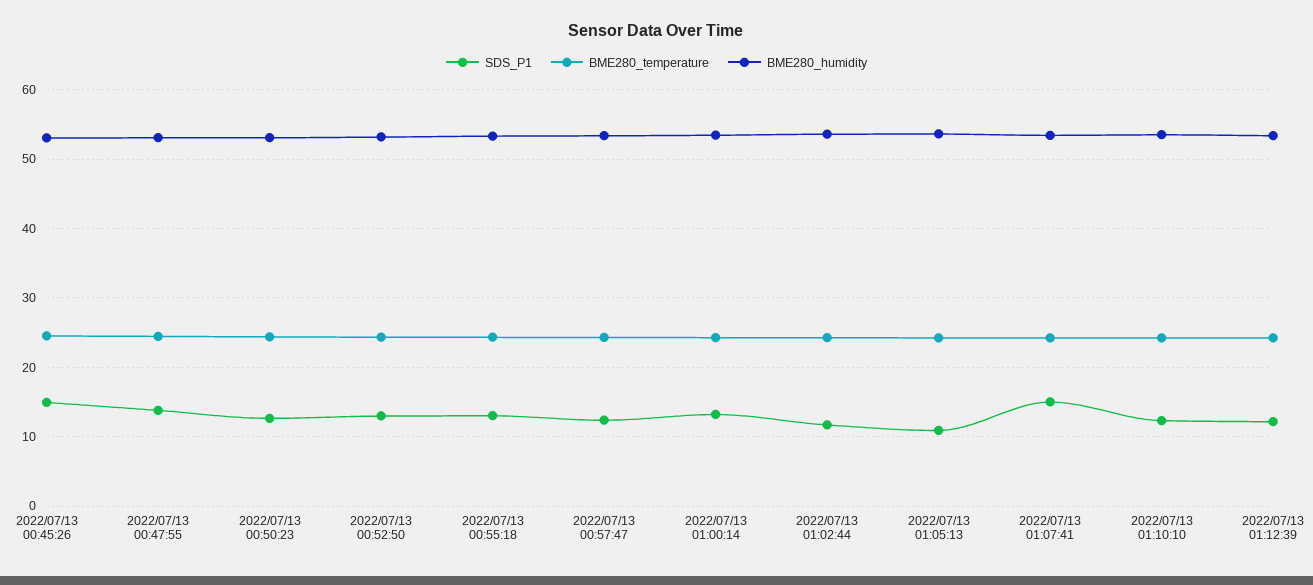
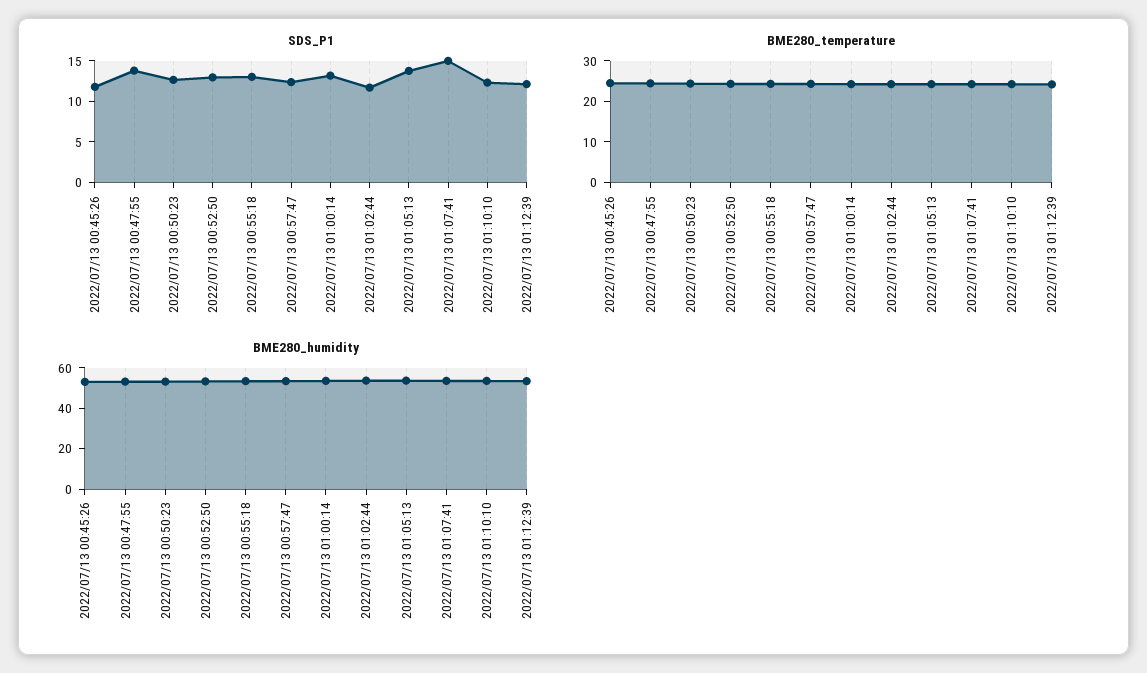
  {
    "SDS_P1": {
-     "2022/07/13 00:45:26": 15,
+     "2022/07/13 00:45:26": 12,
      "2022/07/13 00:47:55": 14,
      "2022/07/13 00:50:23": 13,
      "2022/07/13 00:52:50": 13,
      "2022/07/13 00:55:18": 13,
      "2022/07/13 00:57:47": 12,
      "2022/07/13 01:00:14": 13,
      "2022/07/13 01:02:44": 12,
-     "2022/07/13 01:05:13": 11,
+     "2022/07/13 01:05:13": 14,
      "2022/07/13 01:07:41": 15,
      "2022/07/13 01:10:10": 12,
      "2022/07/13 01:12:39": 12
    },
    "BME280_temperature": {
      "2022/07/13 00:45:26": 25,
      "2022/07/13 00:47:55": 24,
      "2022/07/13 00:50:23": 24,
      "2022/07/13 00:52:50": 24,
      "2022/07/13 00:55:18": 24,
      "2022/07/13 00:57:47": 24,
      "2022/07/13 01:00:14": 24,
      "2022/07/13 01:02:44": 24,
      "2022/07/13 01:05:13": 24,
      "2022/07/13 01:07:41": 24,
      "2022/07/13 01:10:10": 24,
      "2022/07/13 01:12:39": 24
    },
    "BME280_humidity": {
      "2022/07/13 00:45:26": 53,
      "2022/07/13 00:47:55": 53,
      "2022/07/13 00:50:23": 53,
      "2022/07/13 00:52:50": 53,
      "2022/07/13 00:55:18": 53,
      "2022/07/13 00:57:47": 53,
      "2022/07/13 01:00:14": 53,
      "2022/07/13 01:02:44": 54,
      "2022/07/13 01:05:13": 54,
      "2022/07/13 01:07:41": 53,
      "2022/07/13 01:10:10": 54,
      "2022/07/13 01:12:39": 53
    }
  }

